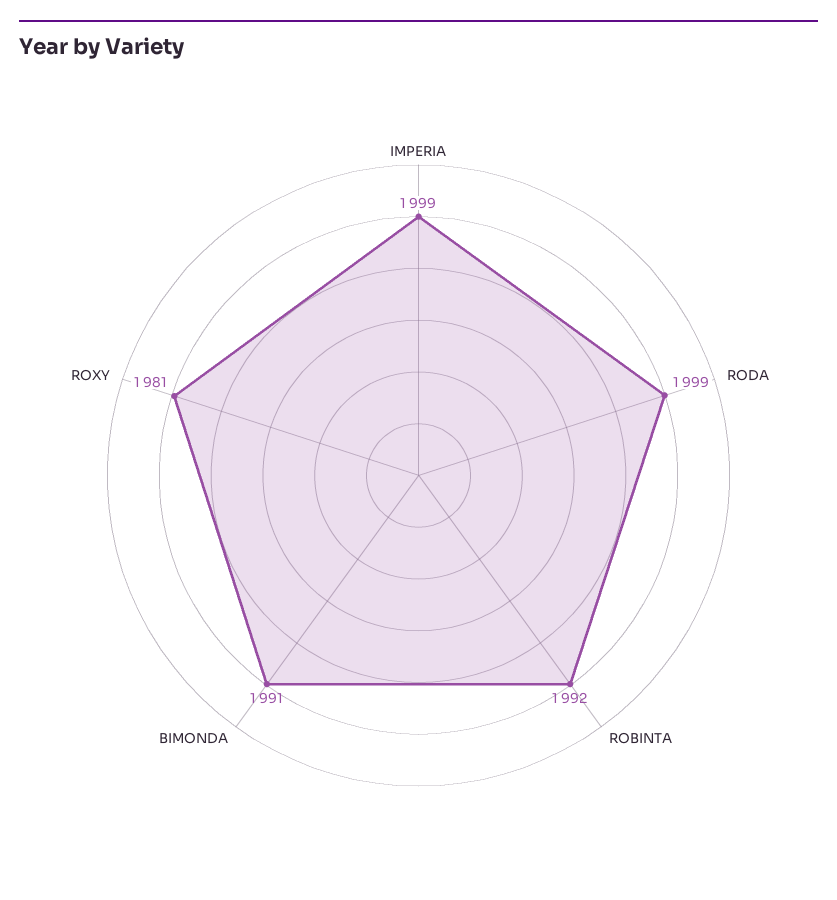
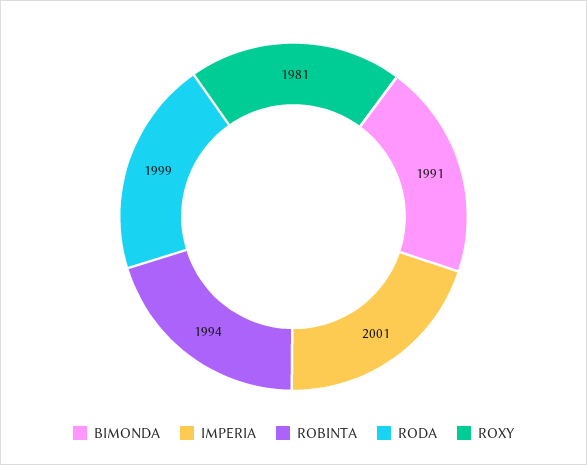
  {
-   "IMPERIA": 1999,
+   "IMPERIA": 2001,
    "RODA": 1999,
-   "ROBINTA": 1992,
+   "ROBINTA": 1994,
    "BIMONDA": 1991,
    "ROXY": 1981
  }

